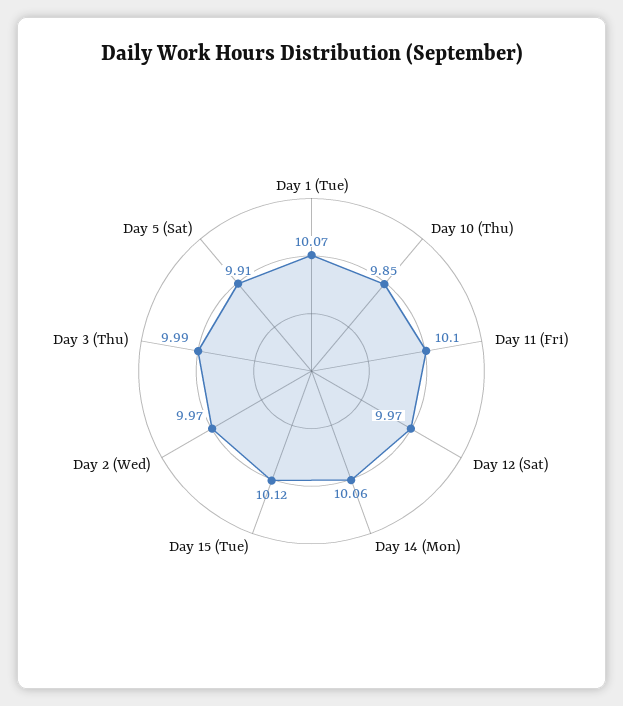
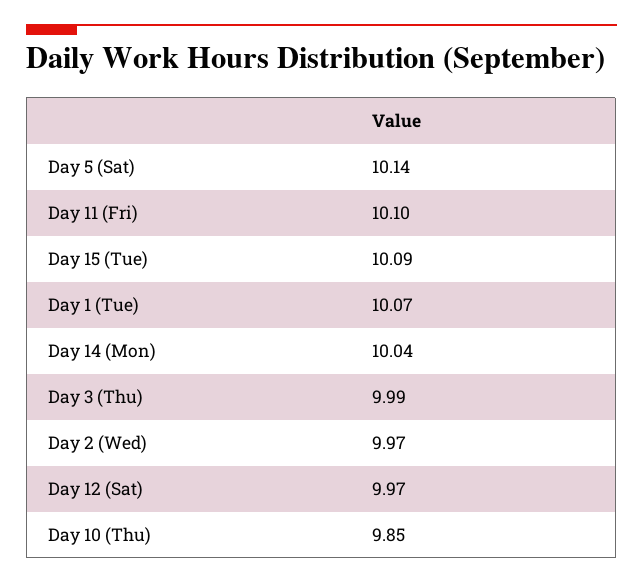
  {
    "Day 1 (Tue)": 10.07,
    "Day 10 (Thu)": 9.85,
    "Day 11 (Fri)": 10.1,
    "Day 12 (Sat)": 9.97,
-   "Day 14 (Mon)": 10.06,
+   "Day 14 (Mon)": 10.04,
-   "Day 15 (Tue)": 10.12,
+   "Day 15 (Tue)": 10.09,
    "Day 2 (Wed)": 9.97,
    "Day 3 (Thu)": 9.99,
-   "Day 5 (Sat)": 9.91
+   "Day 5 (Sat)": 10.14
  }

